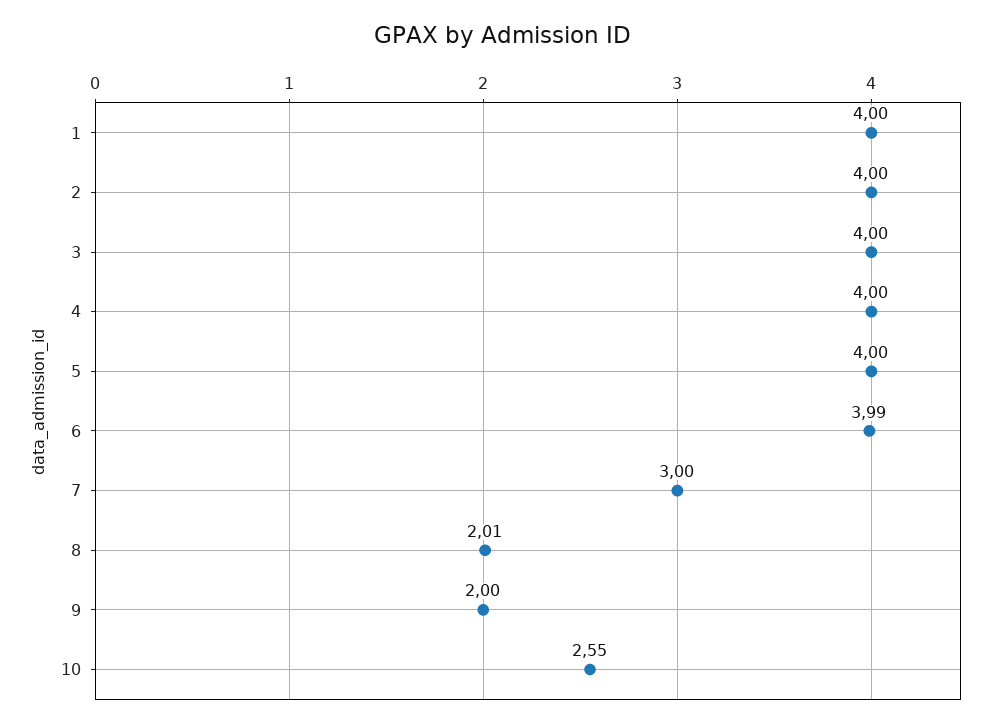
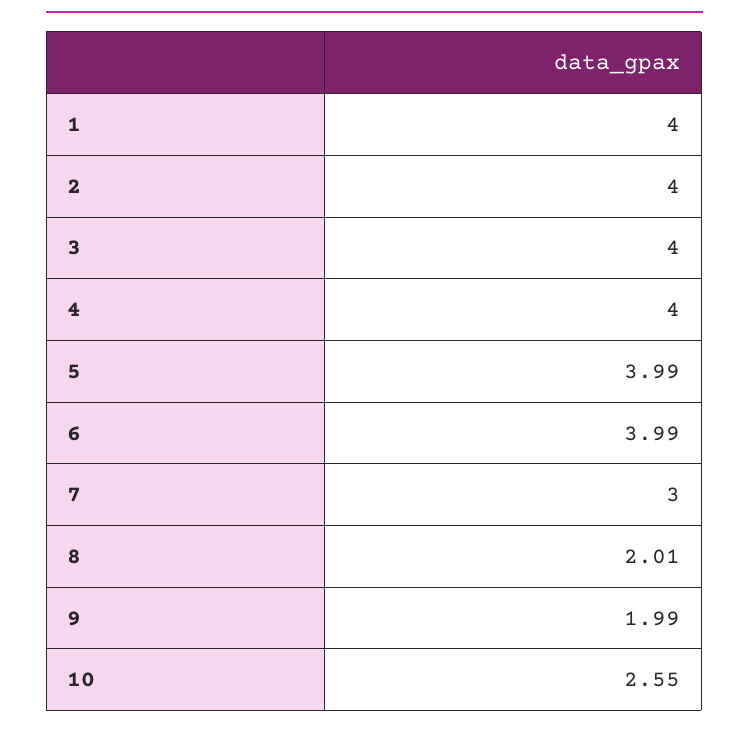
  {
    "1": 4,
    "2": 4,
    "3": 4,
    "4": 4,
-   "5": 4,
+   "5": 3.99,
    "6": 3.99,
    "7": 3,
    "8": 2.01,
-   "9": 2,
+   "9": 1.99,
    "10": 2.55
  }

